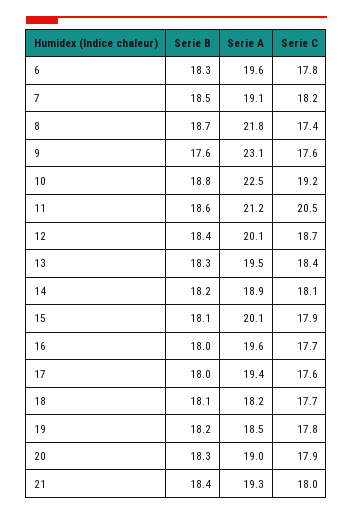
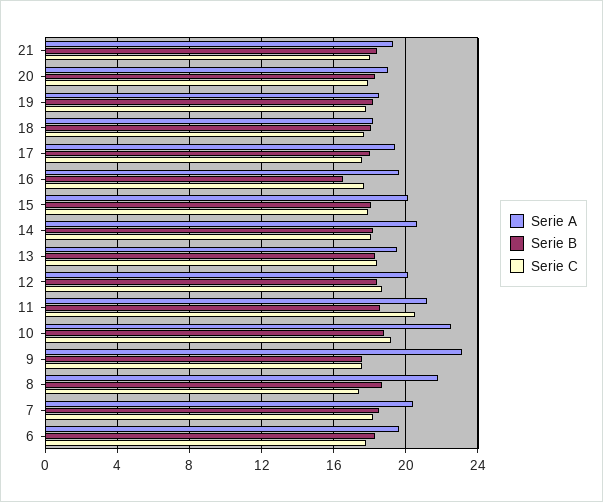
  {
    "Serie B": {
      "6": 18.3,
      "7": 18.5,
      "8": 18.7,
      "9": 17.6,
      "10": 18.8,
      "11": 18.6,
      "12": 18.4,
      "13": 18.3,
      "14": 18.2,
      "15": 18.1,
-     "16": 18,
+     "16": 16.5,
      "17": 18,
      "18": 18.1,
      "19": 18.2,
      "20": 18.3,
      "21": 18.4
    },
    "Serie A": {
      "6": 19.6,
-     "7": 19.1,
+     "7": 20.5,
      "8": 21.8,
      "9": 23.1,
      "10": 22.5,
      "11": 21.2,
      "12": 20.1,
      "13": 19.5,
-     "14": 18.9,
+     "14": 20.5,
      "15": 20.1,
      "16": 19.6,
      "17": 19.4,
      "18": 18.2,
      "19": 18.5,
      "20": 19,
      "21": 19.3
    },
    "Serie C": {
      "6": 17.8,
      "7": 18.2,
      "8": 17.4,
      "9": 17.6,
      "10": 19.2,
      "11": 20.5,
      "12": 18.7,
      "13": 18.4,
      "14": 18.1,
      "15": 17.9,
      "16": 17.7,
      "17": 17.6,
      "18": 17.7,
      "19": 17.8,
      "20": 17.9,
      "21": 18
    }
  }

